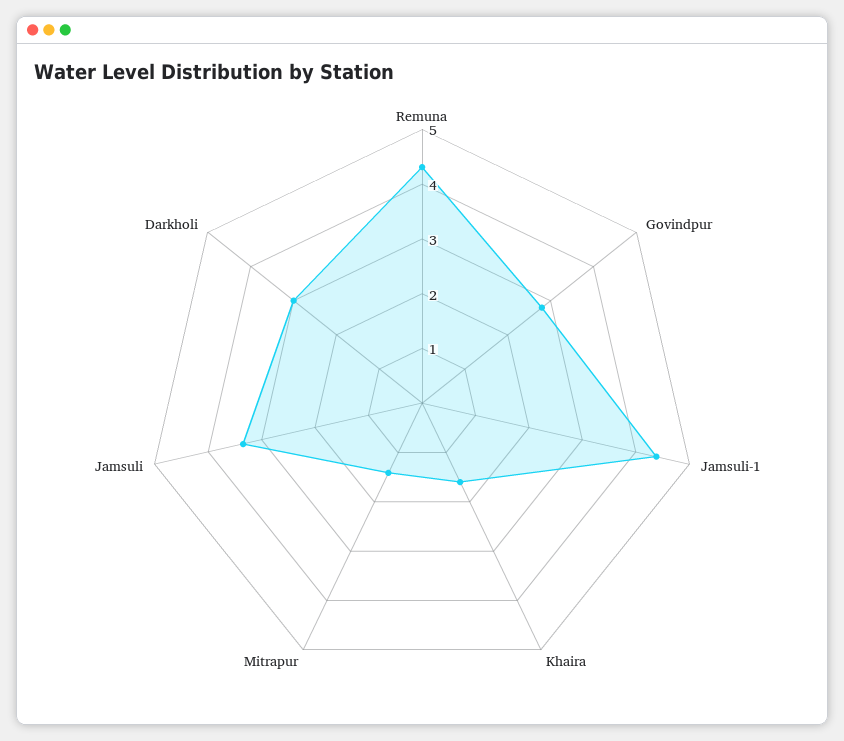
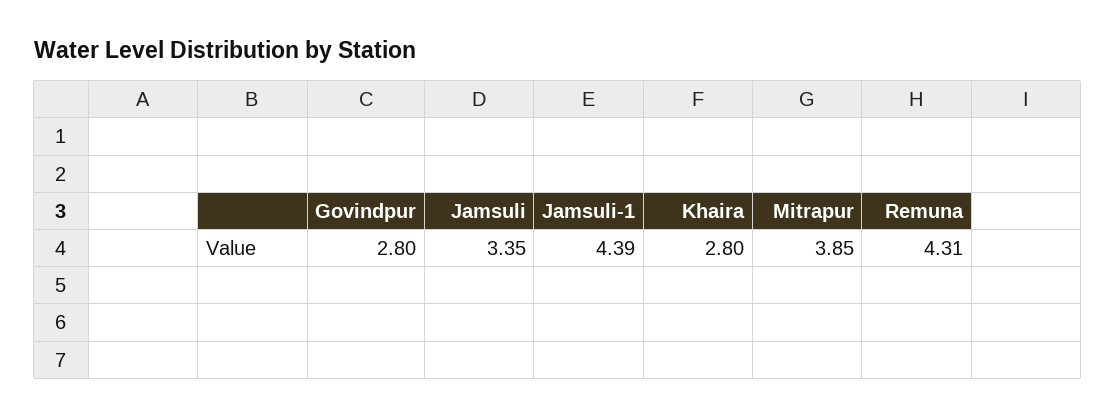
  {
    "Remuna": 4.31,
    "Govindpur": 2.8,
    "Jamsuli-1": 4.39,
-   "Khaira": 1.6,
+   "Khaira": 2.8,
-   "Mitrapur": 1.4,
+   "Mitrapur": 3.85,
-   "Jamsuli": 3.35,
+   "Jamsuli": 3.35
-   "Darkholi": 3
  }

